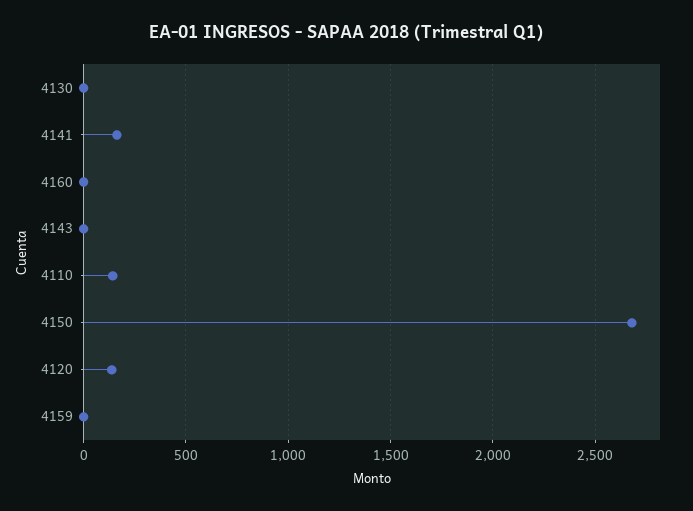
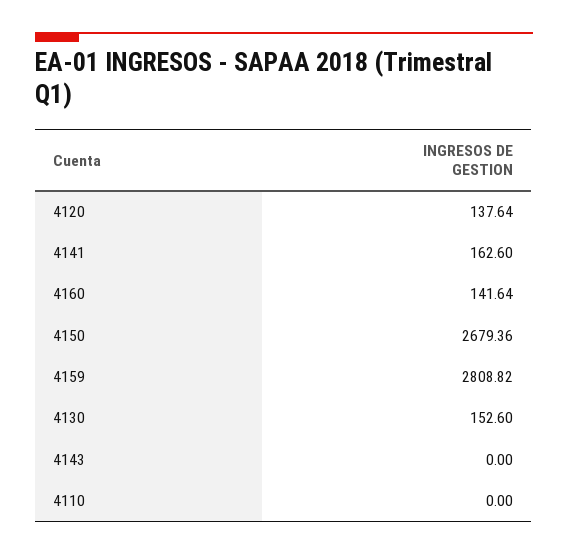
  {
-   "4130": 0,
+   "4130": 152.6,
    "4141": 162.6,
-   "4160": 0,
+   "4160": 141.64,
    "4143": 0,
-   "4110": 150,
+   "4110": 0,
    "4150": 2679.36,
    "4120": 137.64,
-   "4159": 0
+   "4159": 2808.82
  }

